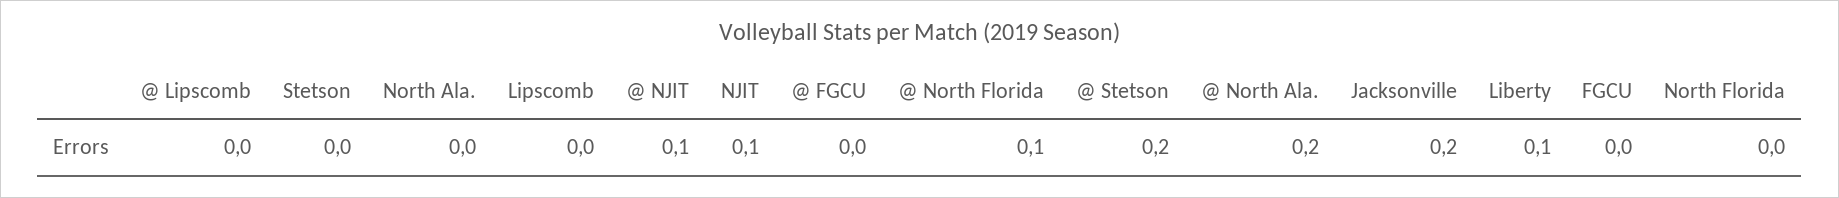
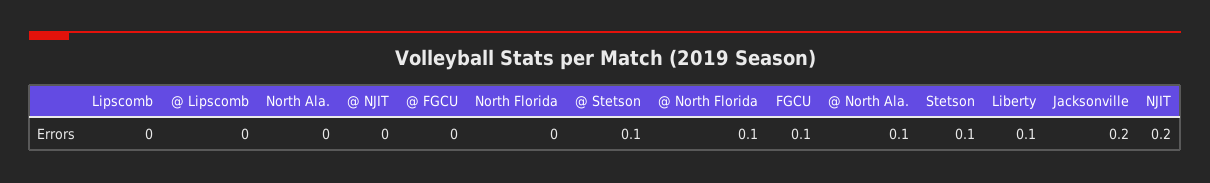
  {
    "@ Lipscomb": 0,
-   "Stetson": 0,
+   "Stetson": 0.1,
    "North Ala.": 0,
    "Lipscomb": 0,
-   "@ NJIT": 0.1,
+   "@ NJIT": 0,
-   "NJIT": 0.1,
+   "NJIT": 0.2,
    "@ FGCU": 0,
    "@ North Florida": 0.1,
-   "@ Stetson": 0.2,
+   "@ Stetson": 0.1,
-   "@ North Ala.": 0.2,
+   "@ North Ala.": 0.1,
    "Jacksonville": 0.2,
    "Liberty": 0.1,
-   "FGCU": 0,
+   "FGCU": 0.1,
    "North Florida": 0
  }

